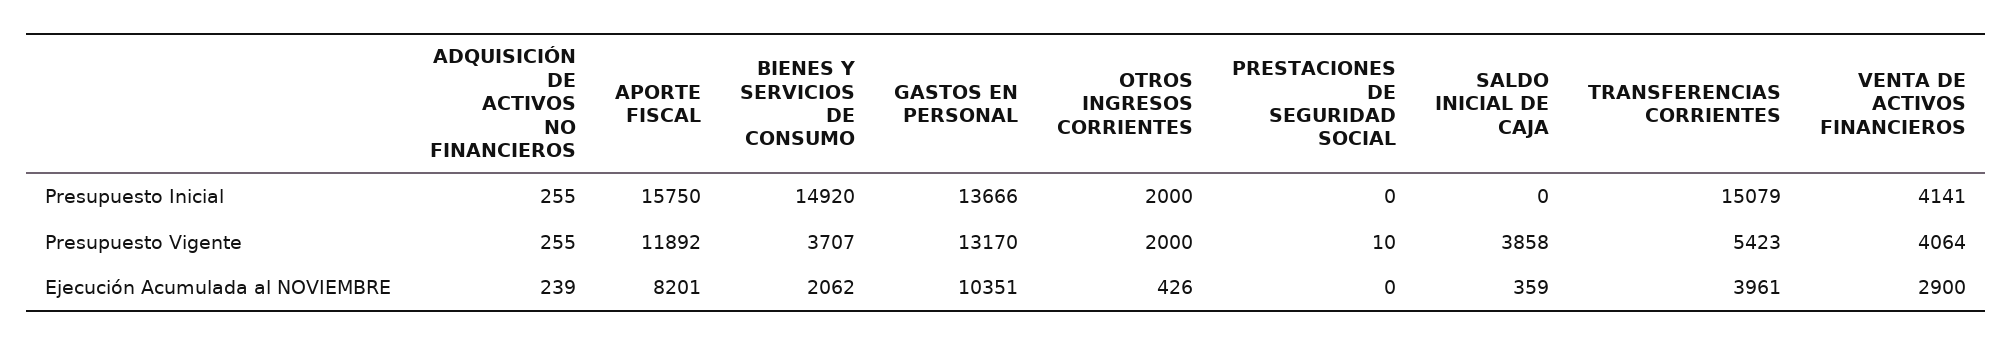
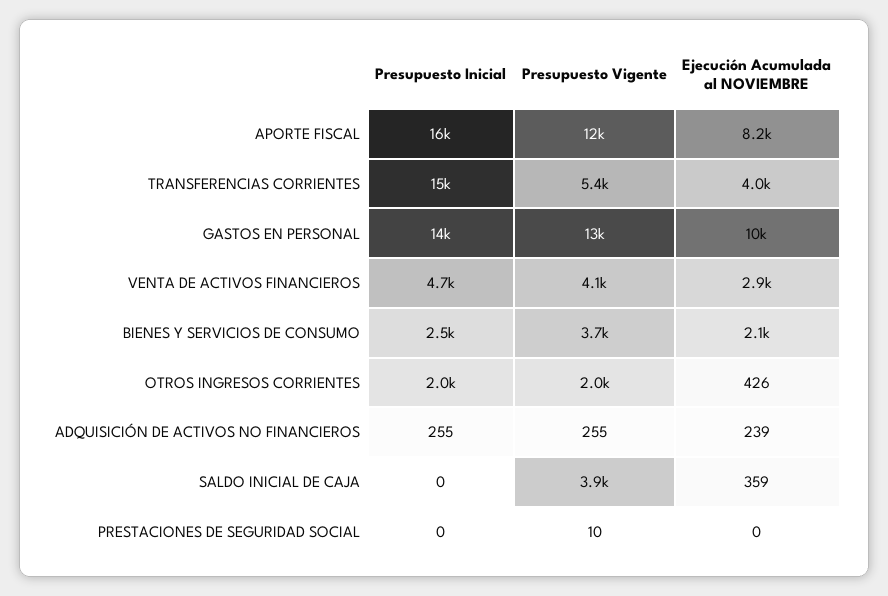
  {
    "ADQUISICIÓN DE ACTIVOS NO FINANCIEROS": {
      "Presupuesto Inicial": 255,
      "Presupuesto Vigente": 255,
      "Ejecución Acumulada al NOVIEMBRE": 239
    },
    "APORTE FISCAL": {
      "Presupuesto Inicial": 15750,
      "Presupuesto Vigente": 11892,
      "Ejecución Acumulada al NOVIEMBRE": 8201
    },
    "BIENES Y SERVICIOS DE CONSUMO": {
-     "Presupuesto Inicial": 14920,
+     "Presupuesto Inicial": 2500,
      "Presupuesto Vigente": 3707,
      "Ejecución Acumulada al NOVIEMBRE": 2062
    },
    "GASTOS EN PERSONAL": {
      "Presupuesto Inicial": 13666,
      "Presupuesto Vigente": 13170,
      "Ejecución Acumulada al NOVIEMBRE": 10351
    },
    "OTROS INGRESOS CORRIENTES": {
      "Presupuesto Inicial": 2000,
      "Presupuesto Vigente": 2000,
      "Ejecución Acumulada al NOVIEMBRE": 426
    },
    "PRESTACIONES DE SEGURIDAD SOCIAL": {
      "Presupuesto Inicial": 0,
      "Presupuesto Vigente": 10,
      "Ejecución Acumulada al NOVIEMBRE": 0
    },
    "SALDO INICIAL DE CAJA": {
      "Presupuesto Inicial": 0,
      "Presupuesto Vigente": 3858,
      "Ejecución Acumulada al NOVIEMBRE": 359
    },
    "TRANSFERENCIAS CORRIENTES": {
      "Presupuesto Inicial": 15079,
      "Presupuesto Vigente": 5423,
      "Ejecución Acumulada al NOVIEMBRE": 3961
    },
    "VENTA DE ACTIVOS FINANCIEROS": {
-     "Presupuesto Inicial": 4141,
+     "Presupuesto Inicial": 4700,
      "Presupuesto Vigente": 4064,
      "Ejecución Acumulada al NOVIEMBRE": 2900
    }
  }

